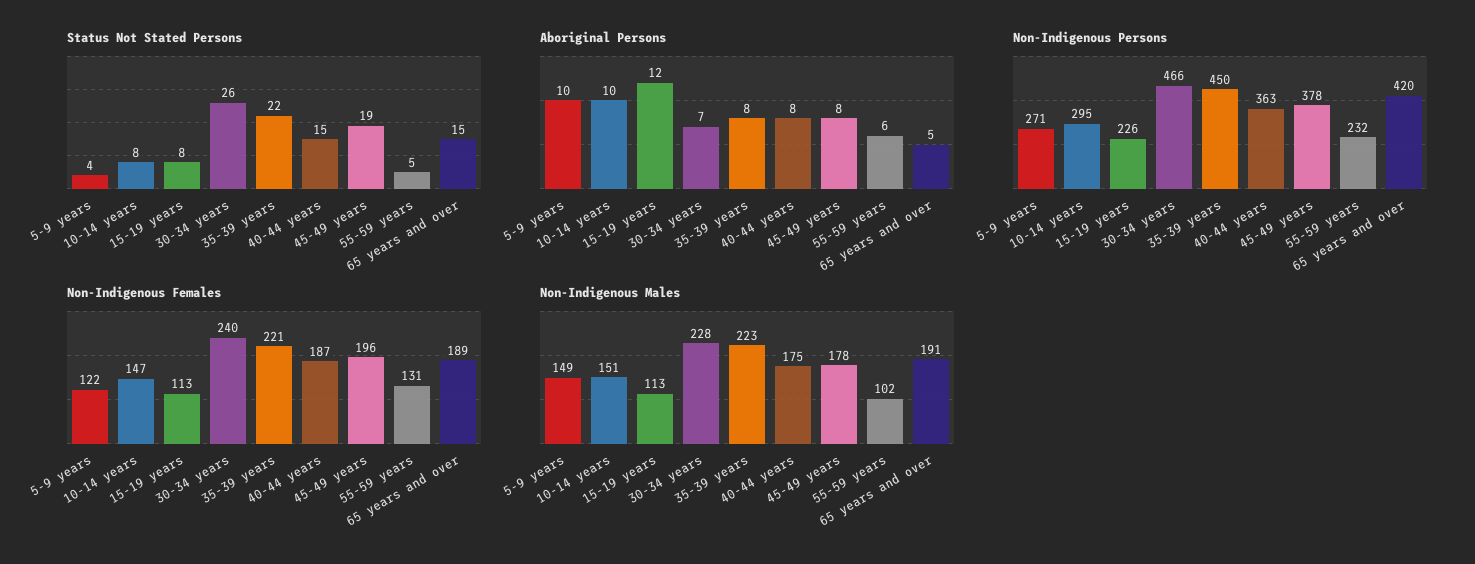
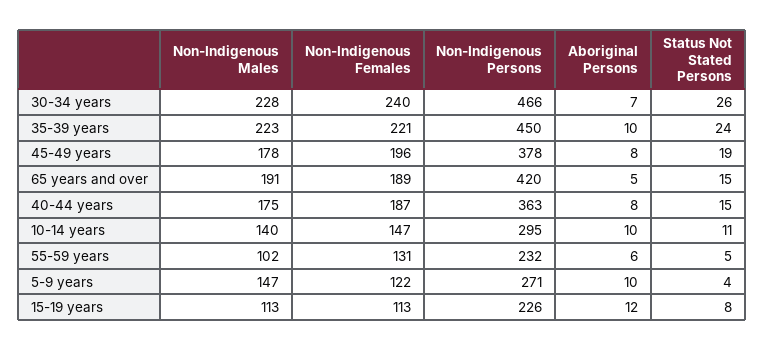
  {
    "Status Not Stated Persons": {
      "5-9 years": 4,
-     "10-14 years": 8,
+     "10-14 years": 11,
      "15-19 years": 8,
      "30-34 years": 26,
-     "35-39 years": 22,
+     "35-39 years": 24,
      "40-44 years": 15,
      "45-49 years": 19,
      "55-59 years": 5,
      "65 years and over": 15
    },
    "Aboriginal Persons": {
      "5-9 years": 10,
      "10-14 years": 10,
      "15-19 years": 12,
      "30-34 years": 7,
-     "35-39 years": 8,
+     "35-39 years": 10,
      "40-44 years": 8,
      "45-49 years": 8,
      "55-59 years": 6,
      "65 years and over": 5
    },
    "Non-Indigenous Persons": {
      "5-9 years": 271,
      "10-14 years": 295,
      "15-19 years": 226,
      "30-34 years": 466,
      "35-39 years": 450,
      "40-44 years": 363,
      "45-49 years": 378,
      "55-59 years": 232,
      "65 years and over": 420
    },
    "Non-Indigenous Females": {
      "5-9 years": 122,
      "10-14 years": 147,
      "15-19 years": 113,
      "30-34 years": 240,
      "35-39 years": 221,
      "40-44 years": 187,
      "45-49 years": 196,
      "55-59 years": 131,
      "65 years and over": 189
    },
    "Non-Indigenous Males": {
-     "5-9 years": 149,
+     "5-9 years": 147,
-     "10-14 years": 151,
+     "10-14 years": 140,
      "15-19 years": 113,
      "30-34 years": 228,
      "35-39 years": 223,
      "40-44 years": 175,
      "45-49 years": 178,
      "55-59 years": 102,
      "65 years and over": 191
    }
  }

